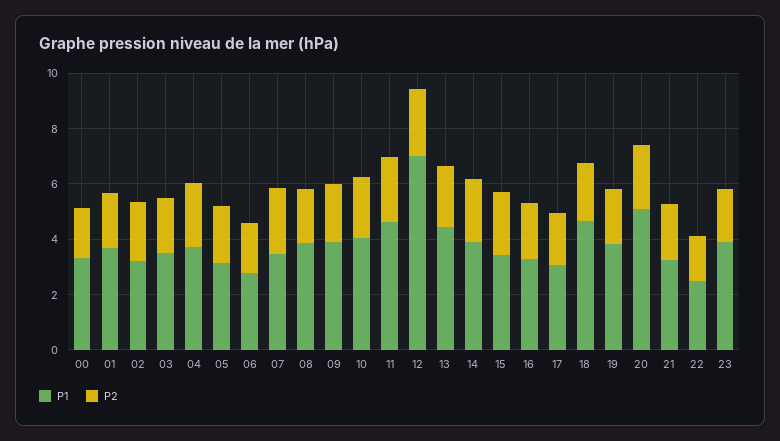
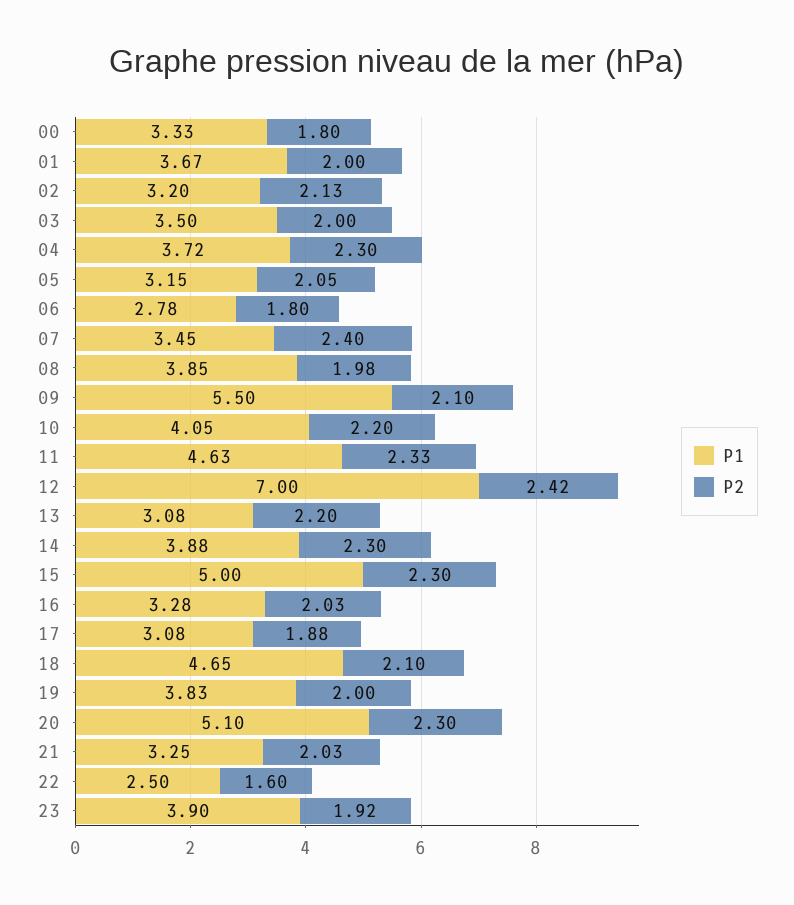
  {
    "P1": {
      "00": 3.33,
      "01": 3.67,
      "02": 3.2,
      "03": 3.5,
      "04": 3.72,
      "05": 3.15,
      "06": 2.78,
      "07": 3.45,
      "08": 3.85,
-     "09": 4,
+     "09": 5.5,
      "10": 4.05,
      "11": 4.63,
      "12": 7,
-     "13": 4.5,
+     "13": 3.08,
      "14": 3.88,
-     "15": 3.5,
+     "15": 5,
      "16": 3.28,
      "17": 3.08,
      "18": 4.65,
      "19": 3.83,
      "20": 5.1,
      "21": 3.25,
      "22": 2.5,
      "23": 3.9
    },
    "P2": {
      "00": 1.8,
      "01": 2,
      "02": 2.13,
      "03": 2,
      "04": 2.3,
      "05": 2.05,
      "06": 1.8,
      "07": 2.4,
      "08": 1.98,
      "09": 2.1,
      "10": 2.2,
      "11": 2.33,
      "12": 2.42,
      "13": 2.2,
      "14": 2.3,
      "15": 2.3,
      "16": 2.03,
      "17": 1.88,
      "18": 2.1,
      "19": 2,
      "20": 2.3,
      "21": 2.03,
      "22": 1.6,
      "23": 1.92
    }
  }

